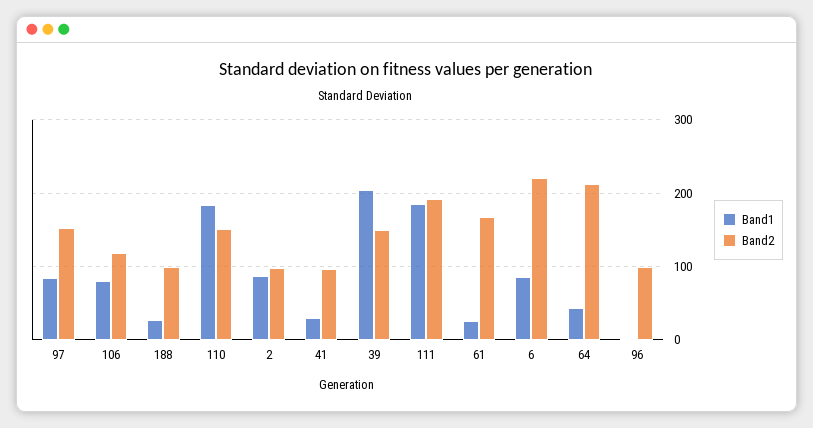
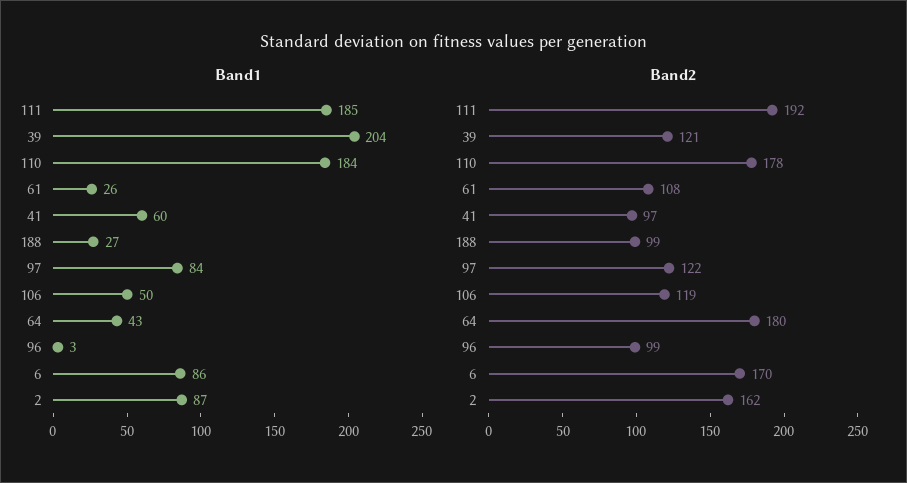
  {
    "Band1": {
      "97": 84,
-     "106": 80,
+     "106": 50,
      "188": 27,
      "110": 184,
      "2": 87,
-     "41": 30,
+     "41": 60,
      "39": 204,
      "111": 185,
      "61": 26,
      "6": 86,
      "64": 43,
      "96": 3
    },
    "Band2": {
-     "97": 150,
+     "97": 122,
      "106": 119,
      "188": 99,
-     "110": 150,
+     "110": 178,
-     "2": 100,
+     "2": 162,
      "41": 97,
-     "39": 150,
+     "39": 121,
      "111": 192,
-     "61": 170,
+     "61": 108,
-     "6": 220,
+     "6": 170,
-     "64": 210,
+     "64": 180,
      "96": 99
    }
  }

